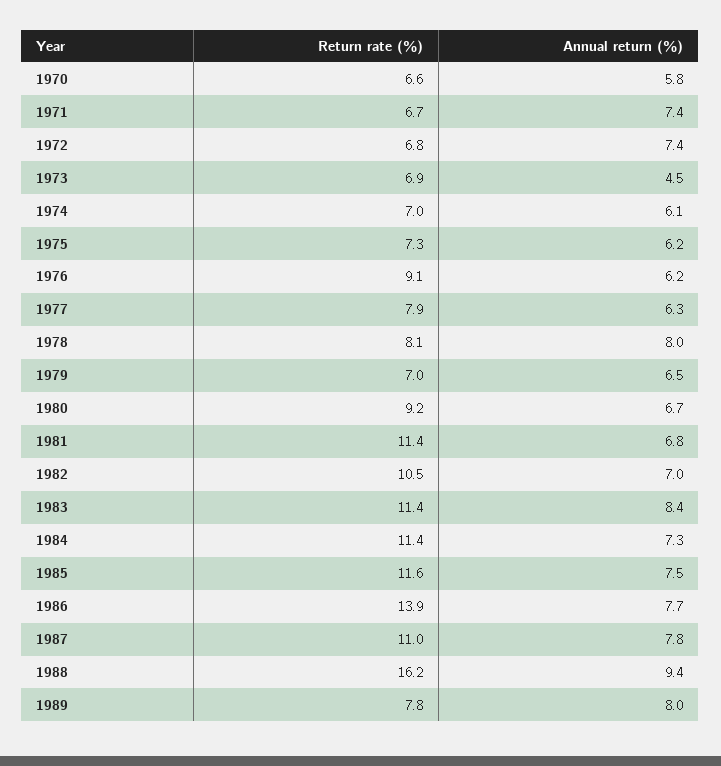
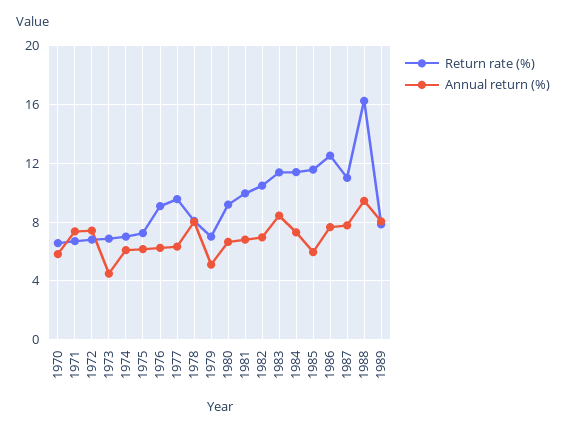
  {
    "Return rate (%)": {
      "1970": 6.6,
      "1971": 6.7,
      "1972": 6.8,
      "1973": 6.9,
      "1974": 7,
      "1975": 7.3,
      "1976": 9.1,
-     "1977": 7.9,
+     "1977": 9.5,
      "1978": 8.1,
      "1979": 7,
      "1980": 9.2,
-     "1981": 11.4,
+     "1981": 10,
      "1982": 10.5,
      "1983": 11.4,
      "1984": 11.4,
      "1985": 11.6,
-     "1986": 13.9,
+     "1986": 12.5,
      "1987": 11,
      "1988": 16.2,
      "1989": 7.8
    },
    "Annual return (%)": {
      "1970": 5.8,
      "1971": 7.4,
      "1972": 7.4,
      "1973": 4.5,
      "1974": 6.1,
      "1975": 6.2,
      "1976": 6.2,
      "1977": 6.3,
      "1978": 8,
-     "1979": 6.5,
+     "1979": 5,
      "1980": 6.7,
      "1981": 6.8,
      "1982": 7,
      "1983": 8.4,
      "1984": 7.3,
-     "1985": 7.5,
+     "1985": 6,
      "1986": 7.7,
      "1987": 7.8,
      "1988": 9.4,
      "1989": 8
    }
  }

